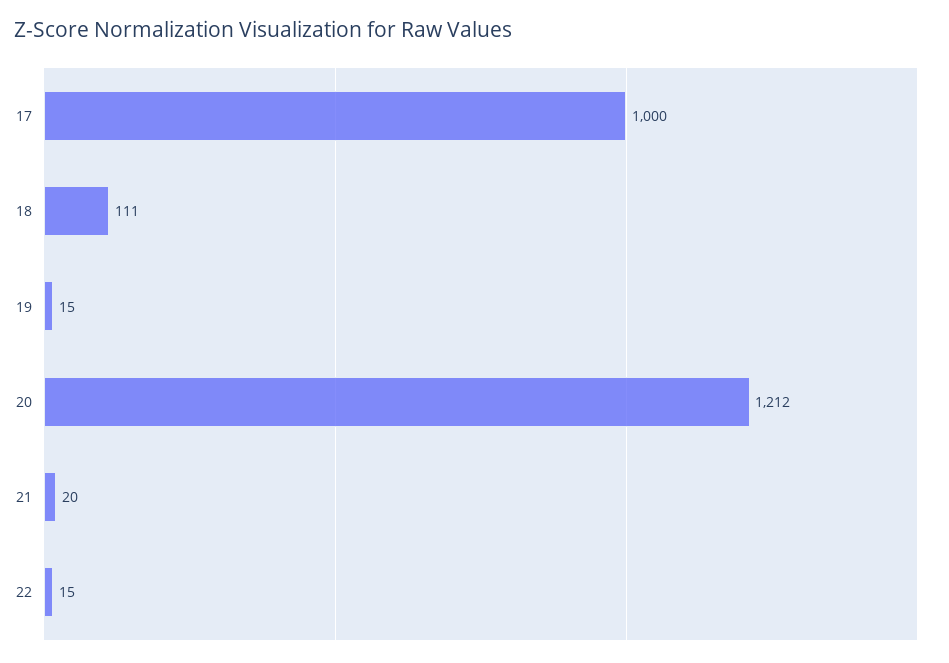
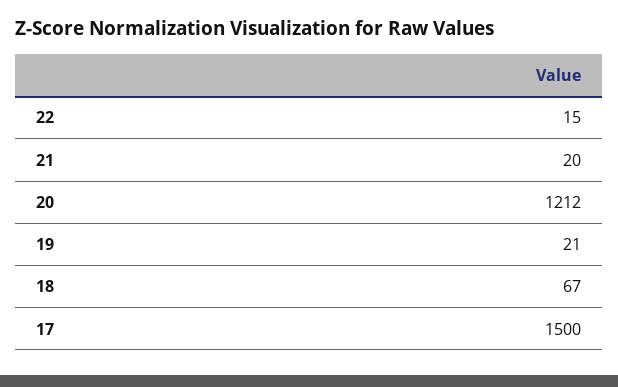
  {
-   "17": 1000,
+   "17": 1500,
-   "18": 111,
+   "18": 67,
-   "19": 15,
+   "19": 21,
    "20": 1212,
    "21": 20,
    "22": 15
  }

